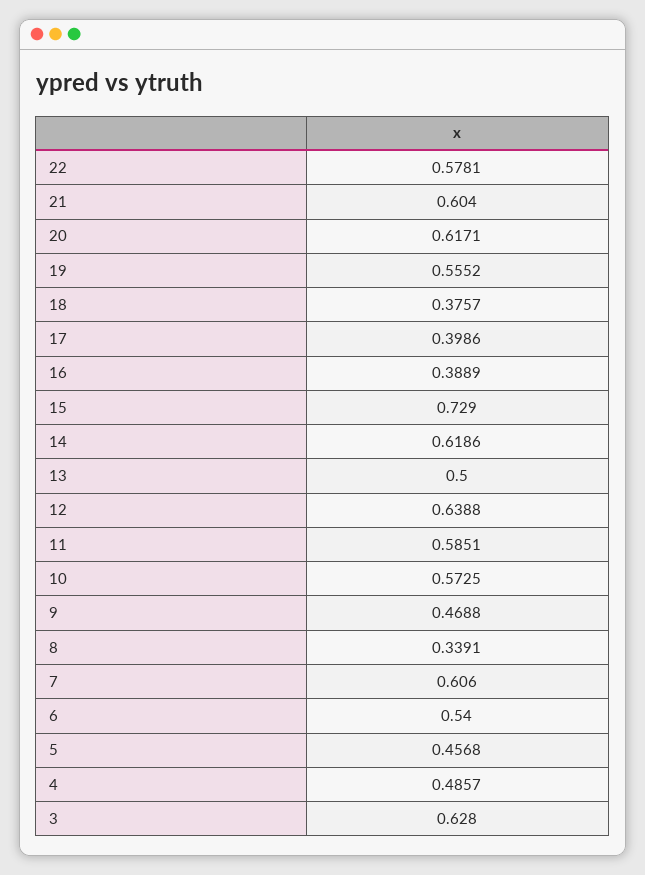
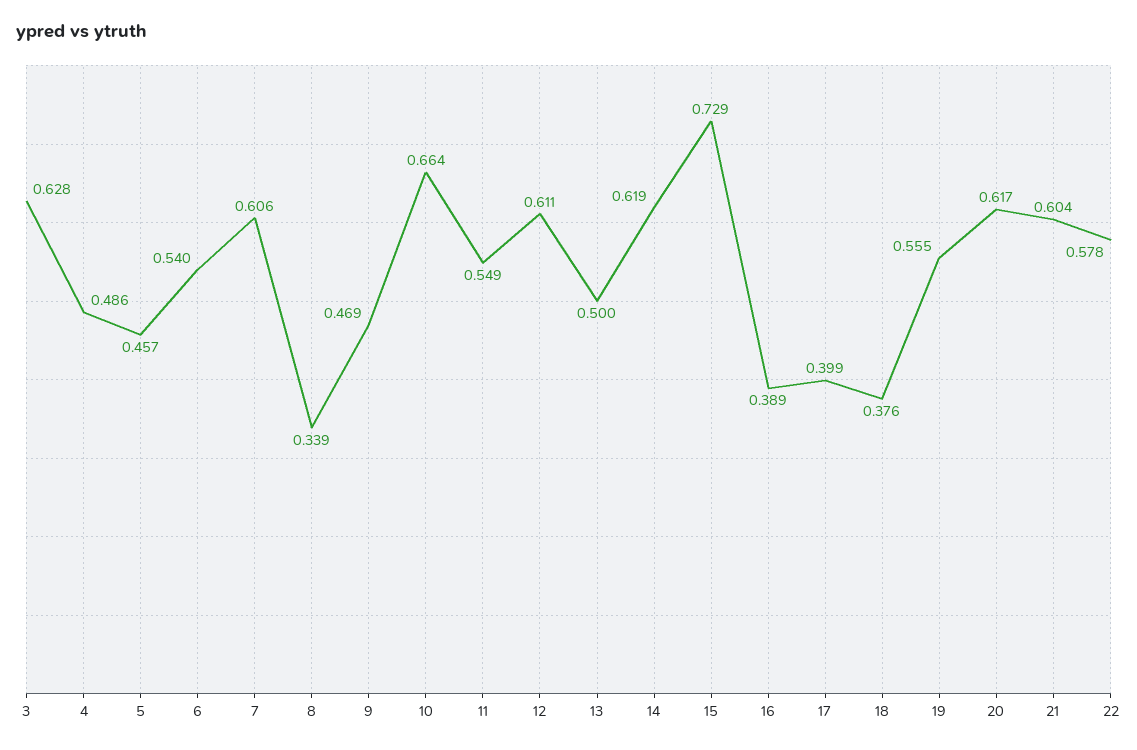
  {
    "22": 0.5781,
    "21": 0.604,
    "20": 0.6171,
    "19": 0.5552,
    "18": 0.3757,
    "17": 0.3986,
    "16": 0.3889,
    "15": 0.729,
    "14": 0.6186,
    "13": 0.5,
-   "12": 0.6388,
+   "12": 0.611,
-   "11": 0.5851,
+   "11": 0.549,
-   "10": 0.5725,
+   "10": 0.664,
    "9": 0.4688,
    "8": 0.3391,
    "7": 0.606,
    "6": 0.54,
    "5": 0.4568,
    "4": 0.4857,
    "3": 0.628
  }

